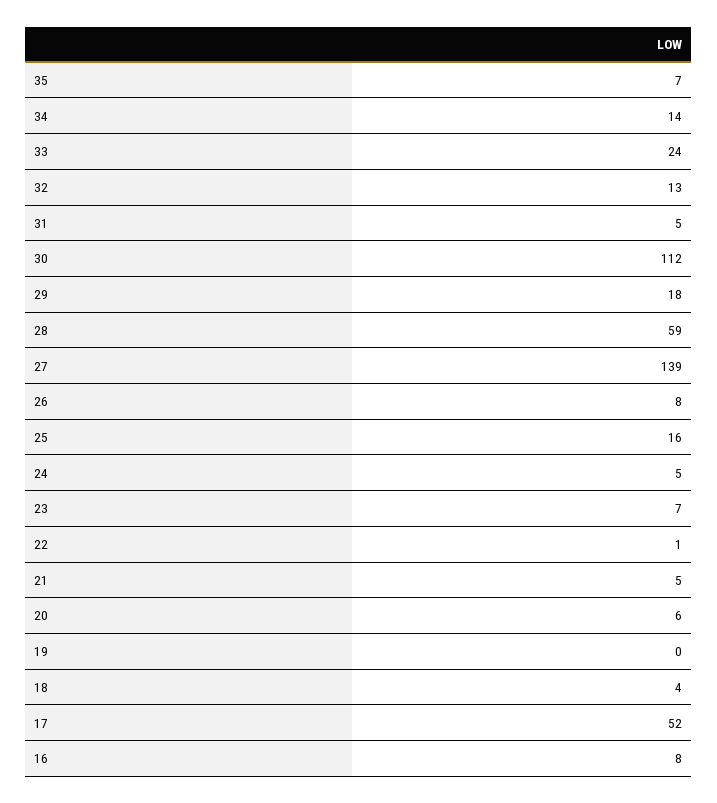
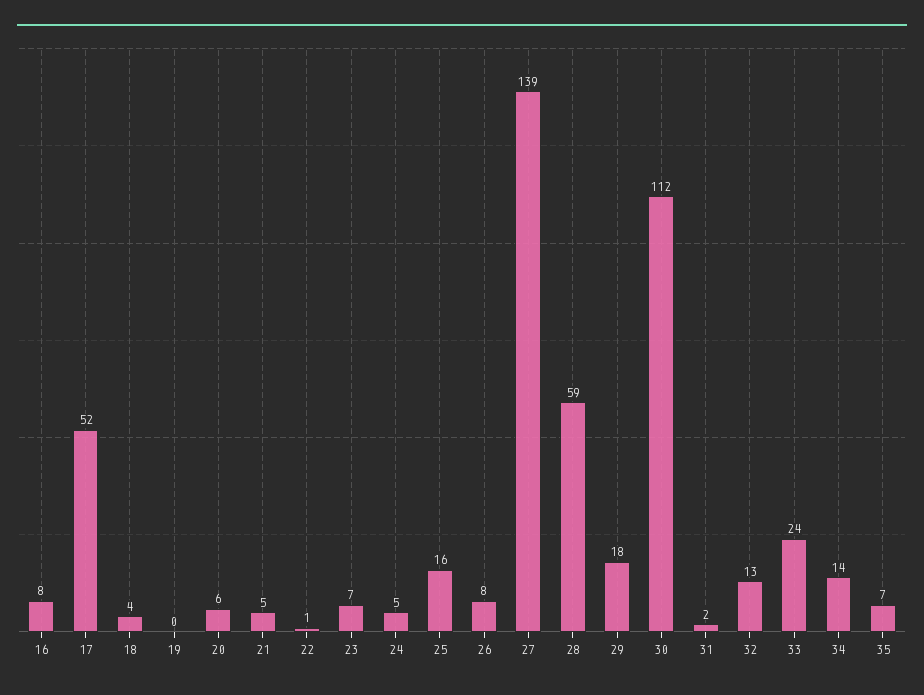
  {
    "35": 7,
    "34": 14,
    "33": 24,
    "32": 13,
-   "31": 5,
+   "31": 2,
    "30": 112,
    "29": 18,
    "28": 59,
    "27": 139,
    "26": 8,
    "25": 16,
    "24": 5,
    "23": 7,
    "22": 1,
    "21": 5,
    "20": 6,
    "19": 0,
    "18": 4,
    "17": 52,
    "16": 8
  }

